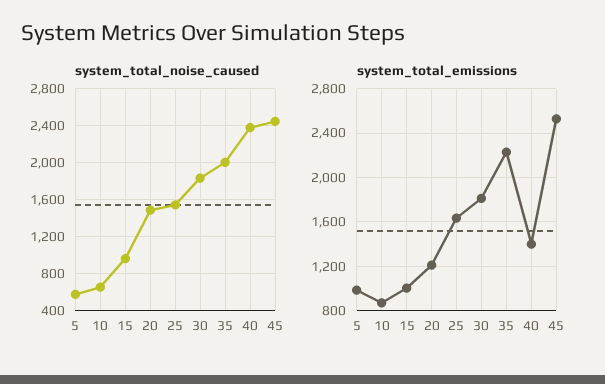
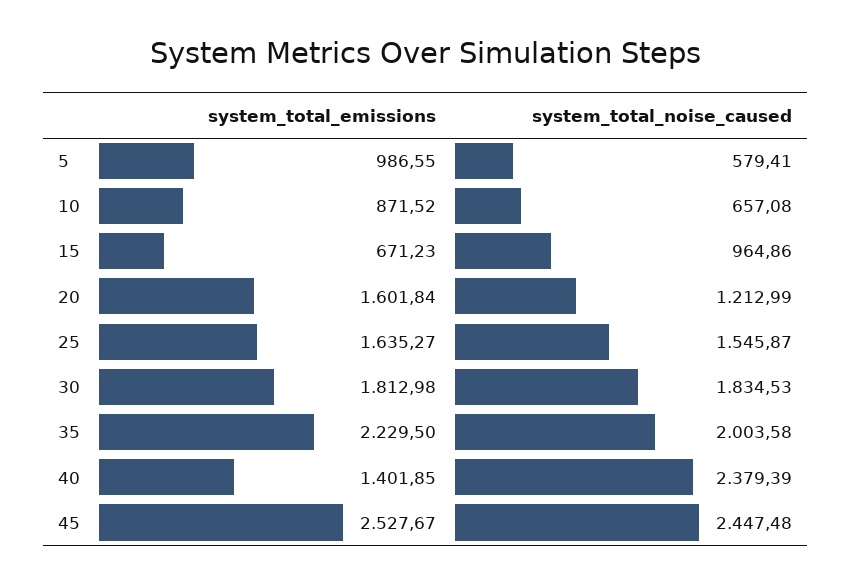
  {
    "system_total_noise_caused": {
      "5": 579.41,
      "10": 657.08,
      "15": 964.86,
-     "20": 1500,
+     "20": 1212.99,
      "25": 1545.87,
      "30": 1834.53,
      "35": 2003.58,
      "40": 2379.39,
      "45": 2447.48
    },
    "system_total_emissions": {
      "5": 986.55,
      "10": 871.52,
-     "15": 1000,
+     "15": 671.23,
-     "20": 1200,
+     "20": 1601.84,
      "25": 1635.27,
      "30": 1812.98,
      "35": 2229.5,
      "40": 1401.85,
      "45": 2527.67
    }
  }

